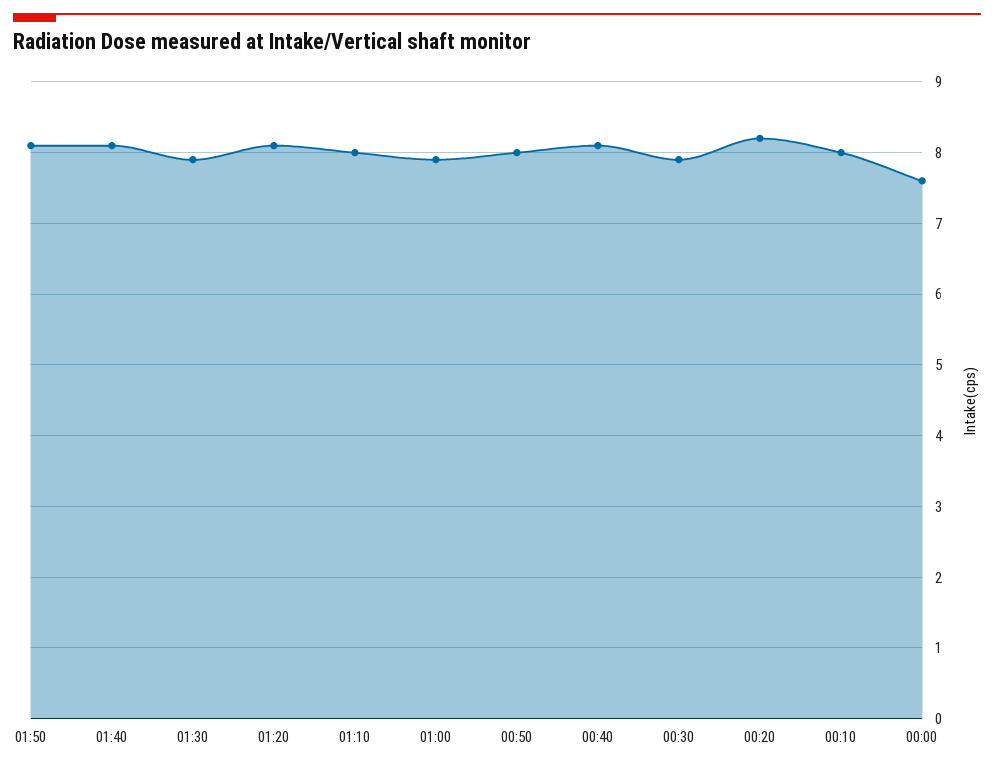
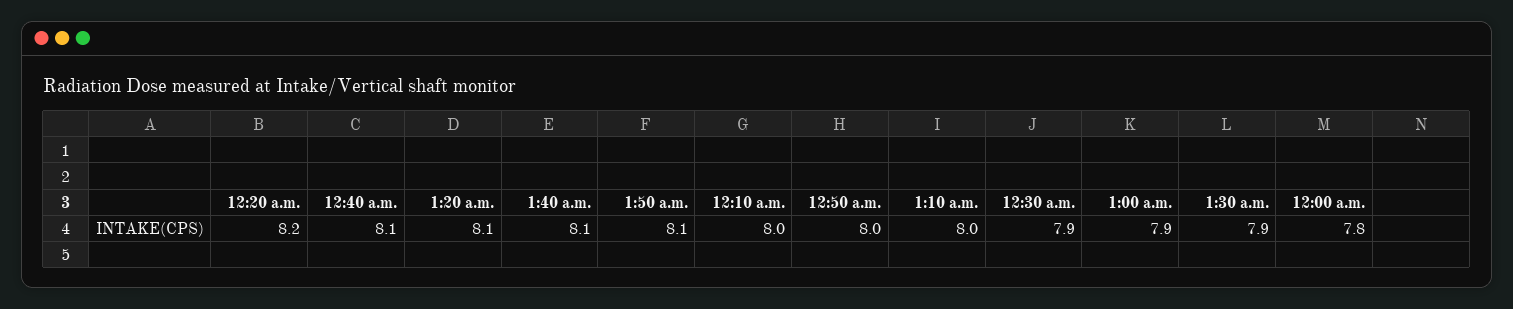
  {
    "01:50": 8.1,
    "01:40": 8.1,
    "01:30": 7.9,
    "01:20": 8.1,
    "01:10": 8,
    "01:00": 7.9,
    "00:50": 8,
    "00:40": 8.1,
    "00:30": 7.9,
    "00:20": 8.2,
    "00:10": 8,
-   "00:00": 7.6
+   "00:00": 7.8
  }

